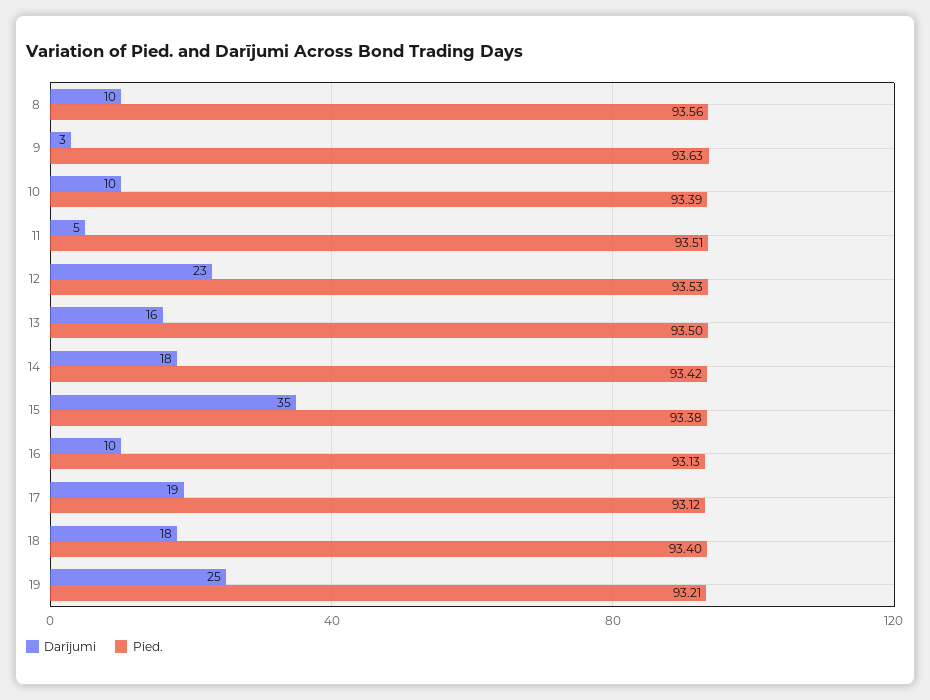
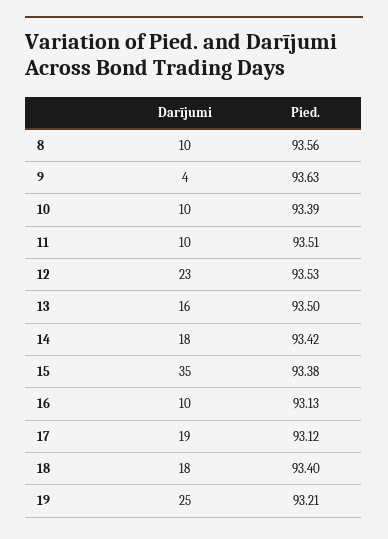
  {
    "Darījumi": {
      "8": 10,
-     "9": 3,
+     "9": 4,
      "10": 10,
-     "11": 5,
+     "11": 10,
      "12": 23,
      "13": 16,
      "14": 18,
      "15": 35,
      "16": 10,
      "17": 19,
      "18": 18,
      "19": 25
    },
    "Pied.": {
      "8": 93.56,
      "9": 93.63,
      "10": 93.39,
      "11": 93.51,
      "12": 93.53,
      "13": 93.5,
      "14": 93.42,
      "15": 93.38,
      "16": 93.13,
      "17": 93.12,
      "18": 93.4,
      "19": 93.21
    }
  }

